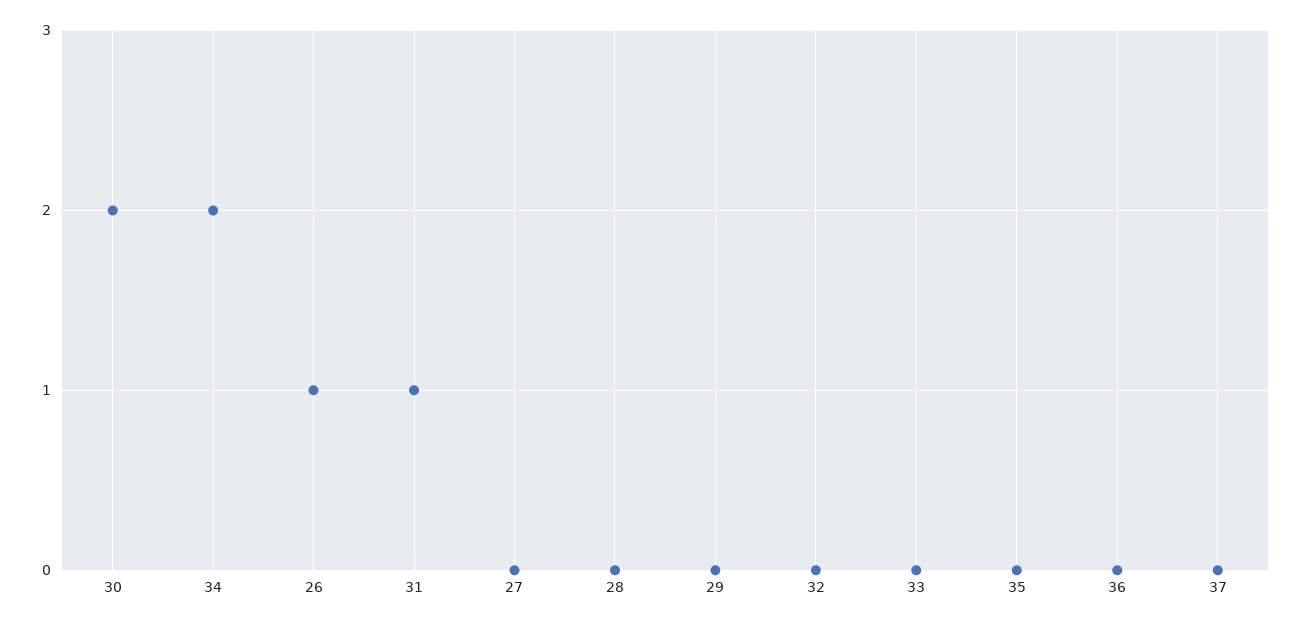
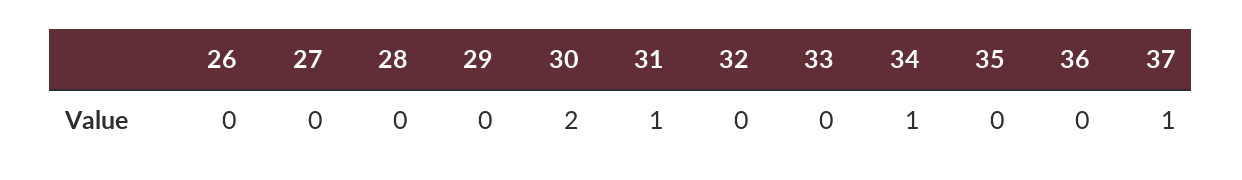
  {
    "30": 2,
-   "34": 2,
+   "34": 1,
-   "26": 1,
+   "26": 0,
    "31": 1,
    "27": 0,
    "28": 0,
    "29": 0,
    "32": 0,
    "33": 0,
    "35": 0,
    "36": 0,
-   "37": 0
+   "37": 1
  }

